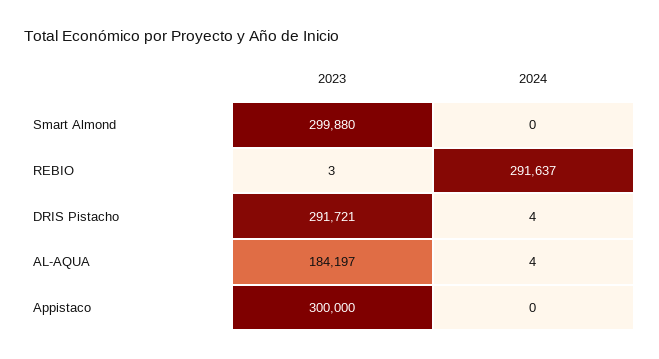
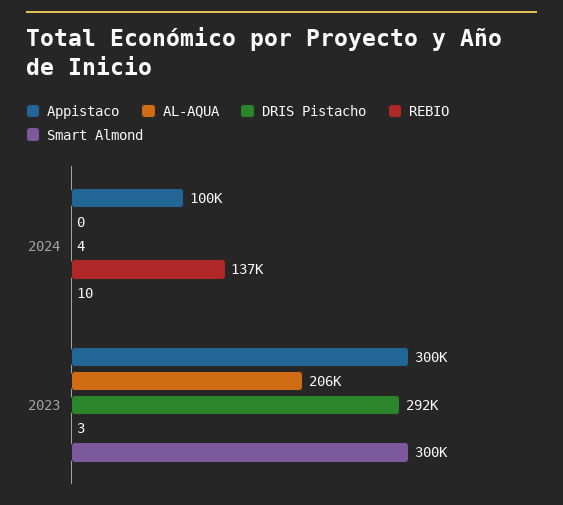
  {
    "Smart Almond": {
      "2023": 299880,
-     "2024": 0
+     "2024": 10
    },
    "REBIO": {
      "2023": 3,
-     "2024": 291637
+     "2024": 137000
    },
    "DRIS Pistacho": {
      "2023": 291721,
      "2024": 4
    },
    "AL-AQUA": {
-     "2023": 184197,
+     "2023": 206000,
-     "2024": 4
+     "2024": 0
    },
    "Appistaco": {
      "2023": 300000,
-     "2024": 0
+     "2024": 100000
    }
  }

